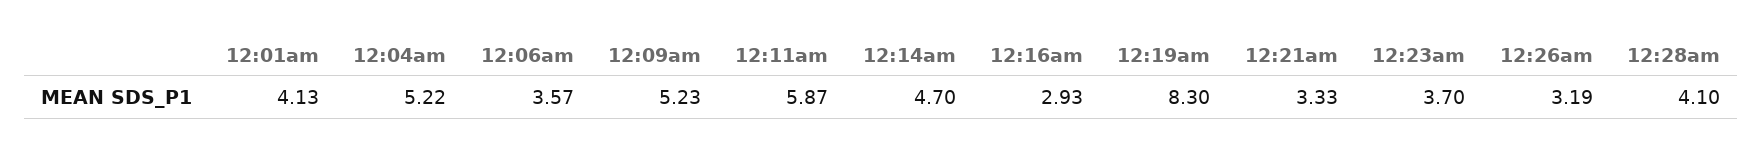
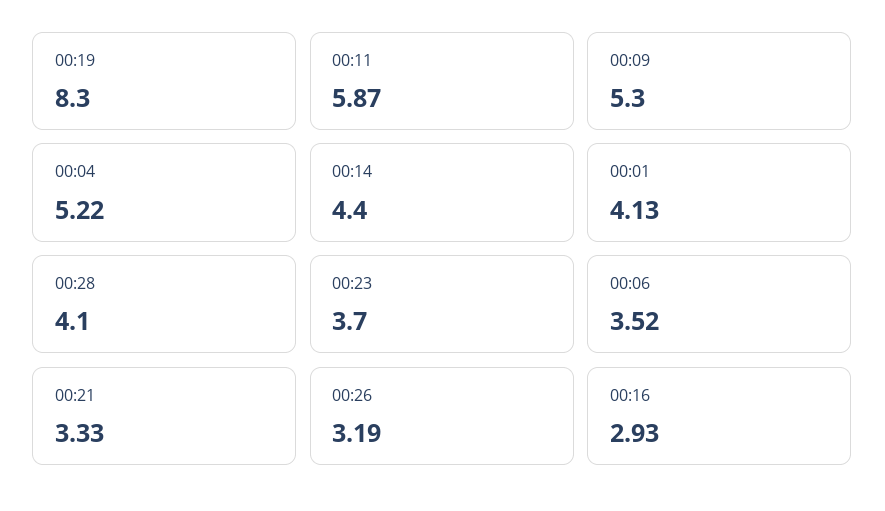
  {
    "12:01am": 4.13,
    "12:04am": 5.22,
-   "12:06am": 3.57,
+   "12:06am": 3.52,
-   "12:09am": 5.23,
+   "12:09am": 5.3,
    "12:11am": 5.87,
-   "12:14am": 4.7,
+   "12:14am": 4.4,
    "12:16am": 2.93,
    "12:19am": 8.3,
    "12:21am": 3.33,
    "12:23am": 3.7,
    "12:26am": 3.19,
    "12:28am": 4.1
  }

